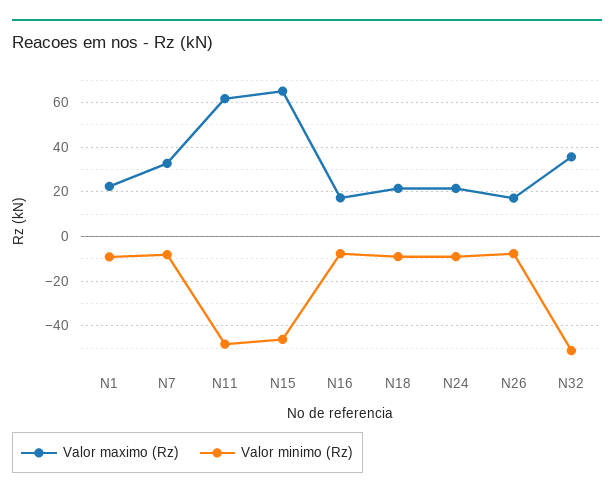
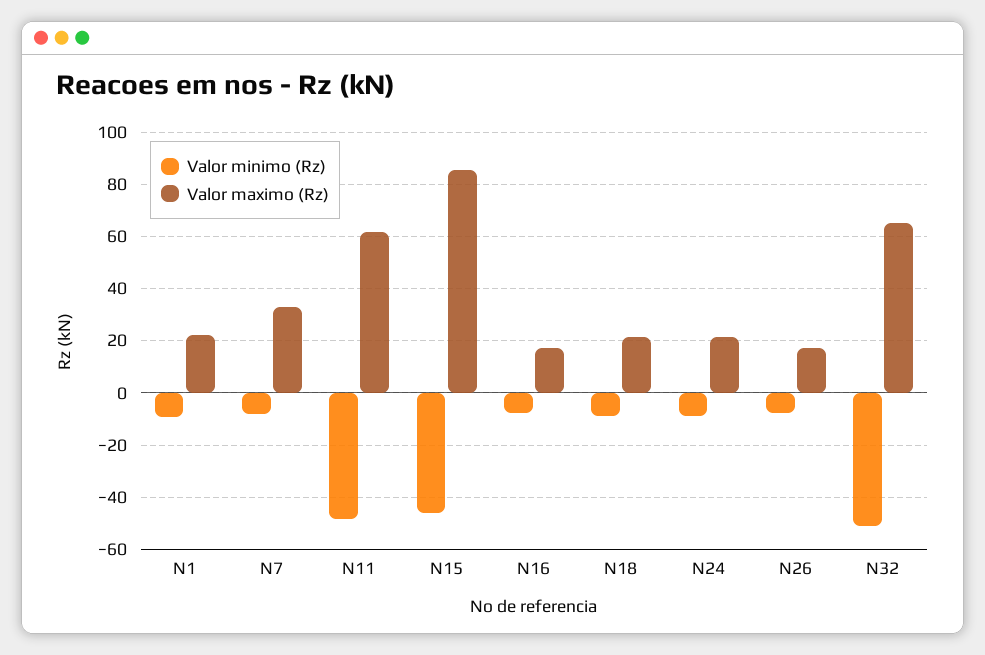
  {
    "Valor maximo (Rz)": {
      "N1": 22.5,
      "N7": 32.5,
      "N11": 62.5,
-     "N15": 65,
+     "N15": 85,
      "N16": 17.5,
      "N18": 22.5,
      "N24": 22.5,
      "N26": 17.5,
-     "N32": 35
+     "N32": 65
    },
    "Valor minimo (Rz)": {
      "N1": -10,
      "N7": -7.5,
      "N11": -47.5,
      "N15": -45,
      "N16": -7.5,
      "N18": -10,
      "N24": -10,
      "N26": -7.5,
      "N32": -50
    }
  }

